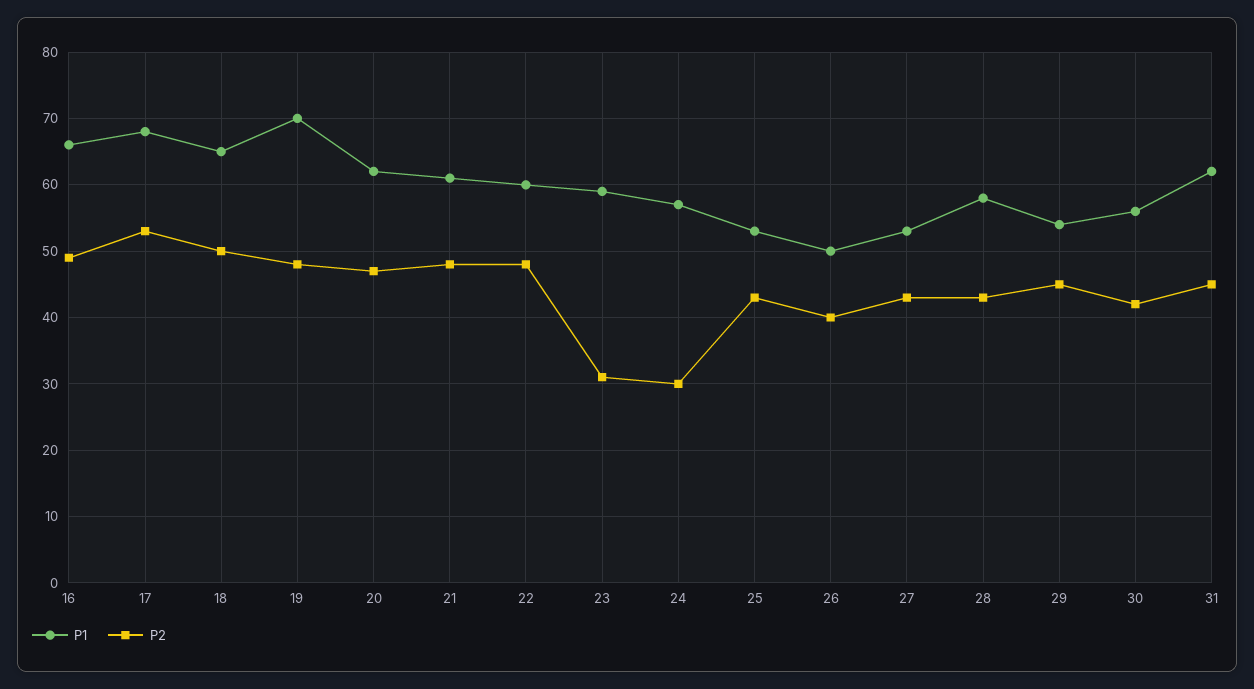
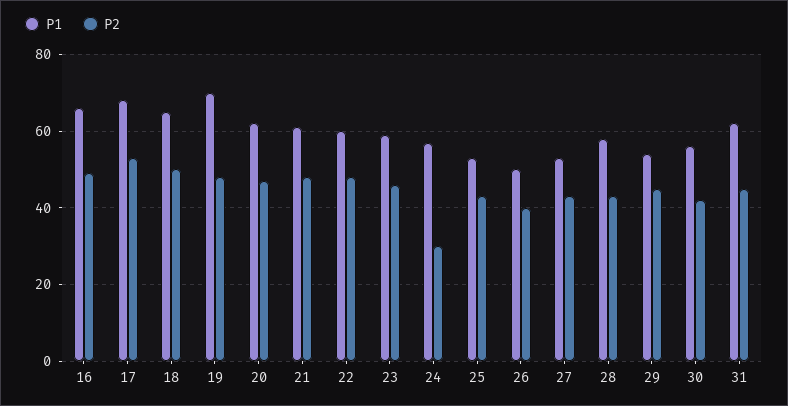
  {
    "P1": {
      "16": 66,
      "17": 68,
      "18": 65,
      "19": 70,
      "20": 62,
      "21": 61,
      "22": 60,
      "23": 59,
      "24": 57,
      "25": 53,
      "26": 50,
      "27": 53,
      "28": 58,
      "29": 54,
      "30": 56,
      "31": 62
    },
    "P2": {
      "16": 49,
      "17": 53,
      "18": 50,
      "19": 48,
      "20": 47,
      "21": 48,
      "22": 48,
-     "23": 31,
+     "23": 45,
      "24": 30,
      "25": 43,
      "26": 40,
      "27": 43,
      "28": 43,
      "29": 45,
      "30": 42,
      "31": 45
    }
  }

